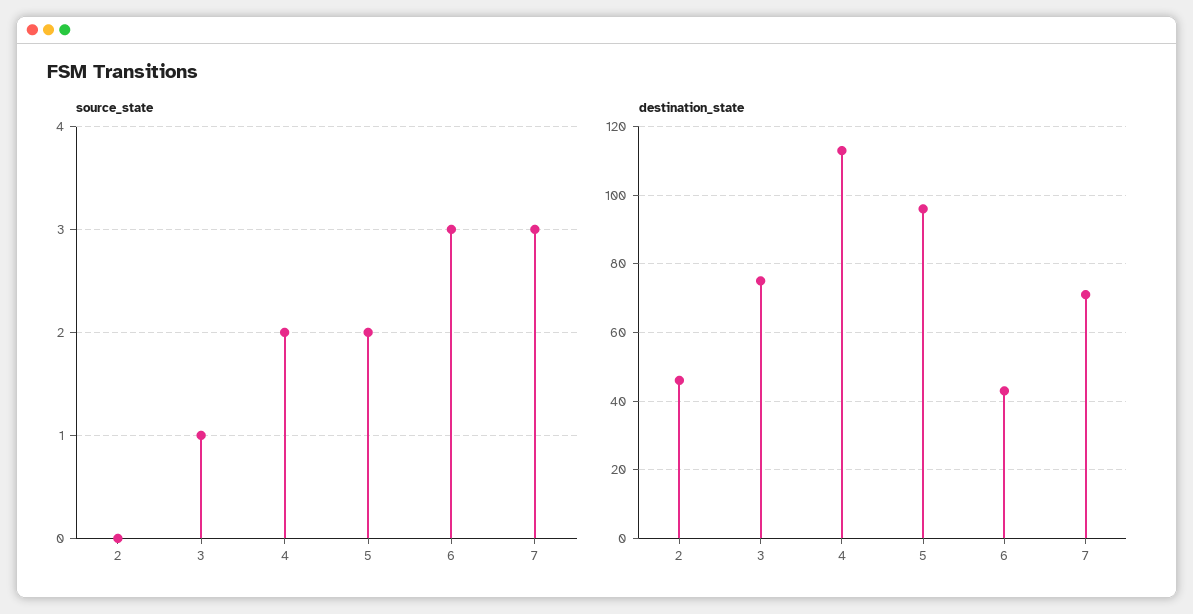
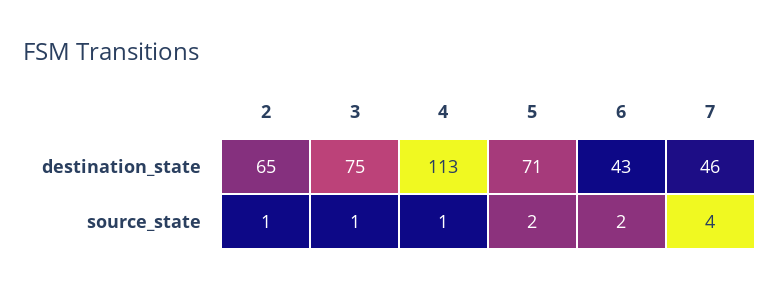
  {
    "source_state": {
-     "2": 0,
+     "2": 1,
      "3": 1,
-     "4": 2,
+     "4": 1,
      "5": 2,
-     "6": 3,
+     "6": 2,
-     "7": 3
+     "7": 4
    },
    "destination_state": {
-     "2": 45,
+     "2": 65,
      "3": 75,
      "4": 113,
-     "5": 95,
+     "5": 71,
      "6": 43,
-     "7": 70
+     "7": 46
    }
  }

